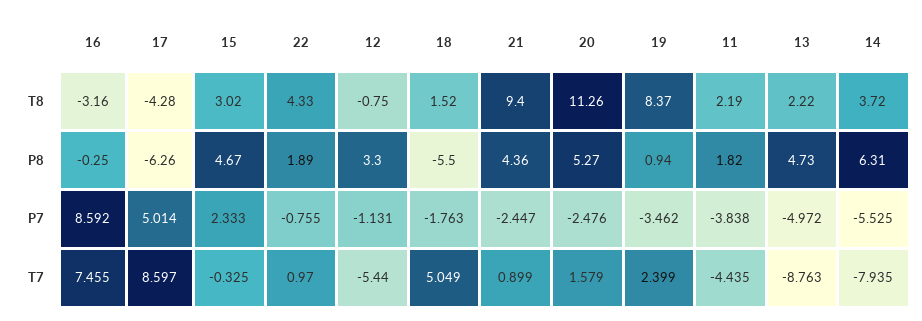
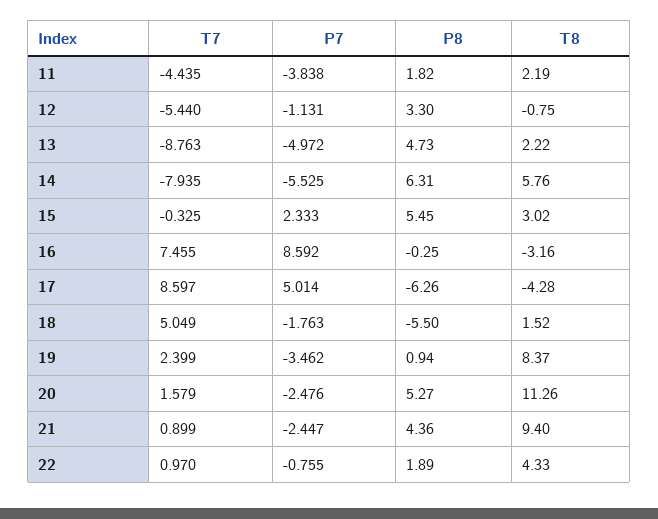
  {
    "16": {
      "T8": -3.16,
      "P8": -0.25,
      "P7": 8.592,
      "T7": 7.455
    },
    "17": {
      "T8": -4.28,
      "P8": -6.26,
      "P7": 5.014,
      "T7": 8.597
    },
    "15": {
      "T8": 3.02,
-     "P8": 4.67,
+     "P8": 5.45,
      "P7": 2.333,
      "T7": -0.325
    },
    "22": {
      "T8": 4.33,
      "P8": 1.89,
      "P7": -0.755,
      "T7": 0.97
    },
    "12": {
      "T8": -0.75,
      "P8": 3.3,
      "P7": -1.131,
      "T7": -5.44
    },
    "18": {
      "T8": 1.52,
      "P8": -5.5,
      "P7": -1.763,
      "T7": 5.049
    },
    "21": {
      "T8": 9.4,
      "P8": 4.36,
      "P7": -2.447,
      "T7": 0.899
    },
    "20": {
      "T8": 11.26,
      "P8": 5.27,
      "P7": -2.476,
      "T7": 1.579
    },
    "19": {
      "T8": 8.37,
      "P8": 0.94,
      "P7": -3.462,
      "T7": 2.399
    },
    "11": {
      "T8": 2.19,
      "P8": 1.82,
      "P7": -3.838,
      "T7": -4.435
    },
    "13": {
      "T8": 2.22,
      "P8": 4.73,
      "P7": -4.972,
      "T7": -8.763
    },
    "14": {
-     "T8": 3.72,
+     "T8": 5.76,
      "P8": 6.31,
      "P7": -5.525,
      "T7": -7.935
    }
  }

